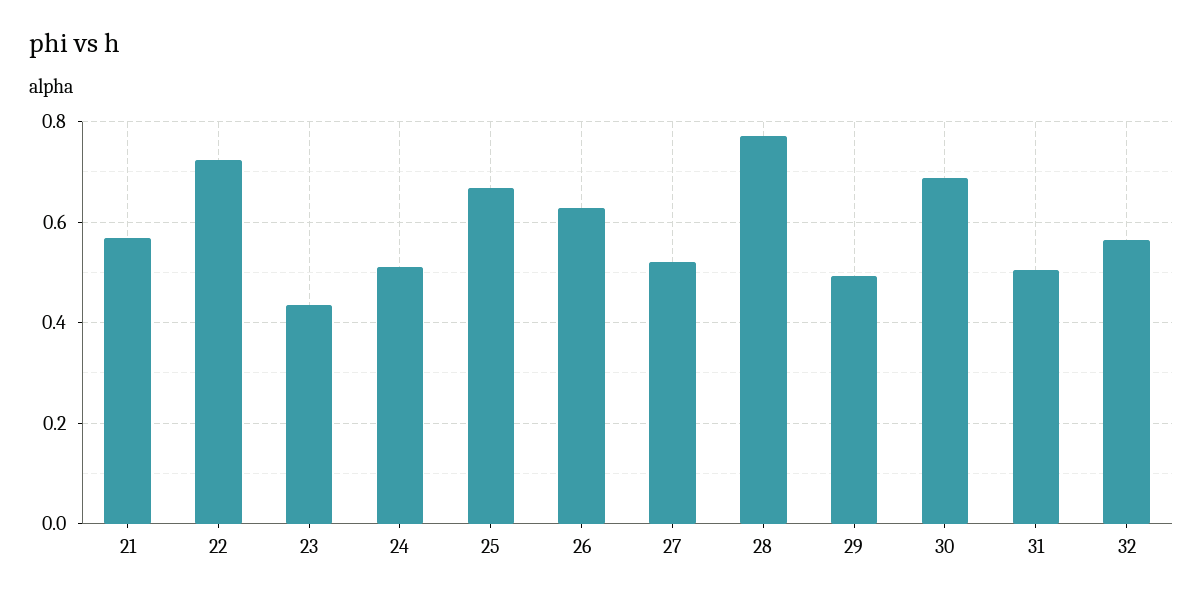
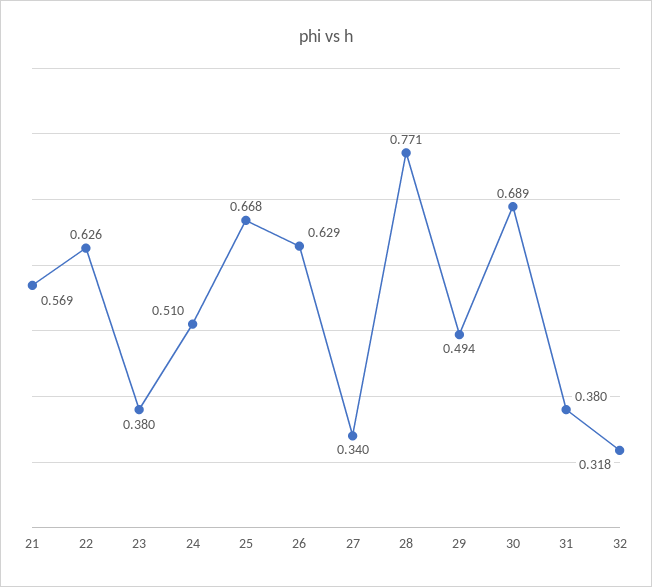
  {
    "21": 0.569,
-   "22": 0.72,
+   "22": 0.626,
-   "23": 0.44,
+   "23": 0.38,
    "24": 0.51,
    "25": 0.668,
    "26": 0.629,
-   "27": 0.52,
+   "27": 0.34,
    "28": 0.771,
    "29": 0.494,
    "30": 0.689,
-   "31": 0.5,
+   "31": 0.38,
-   "32": 0.56
+   "32": 0.318
  }

